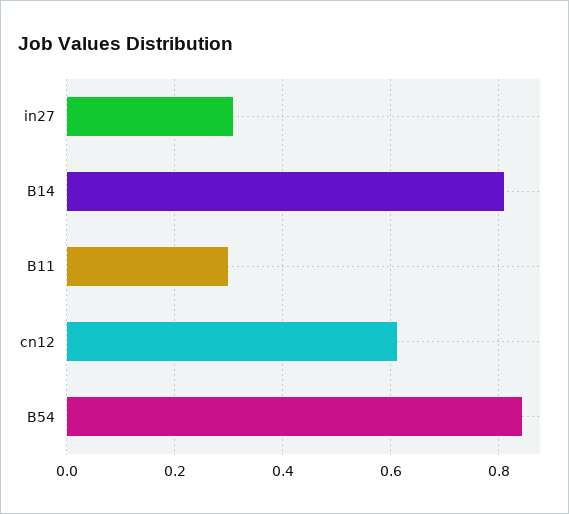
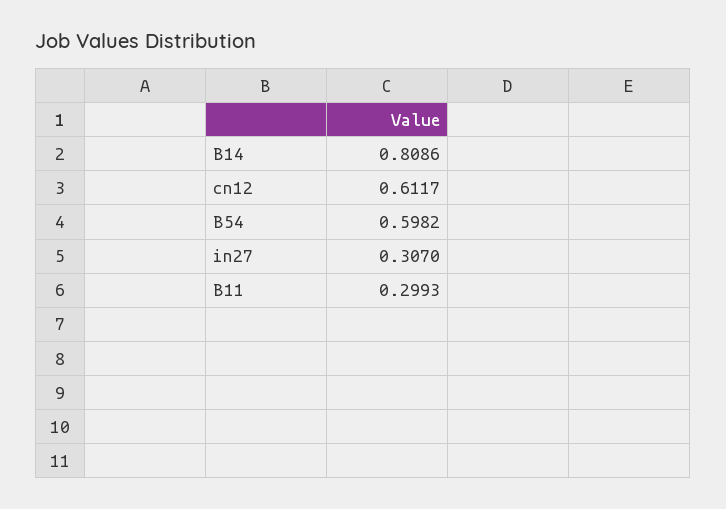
  {
    "in27": 0.307,
    "B14": 0.8086,
    "B11": 0.2993,
    "cn12": 0.6117,
-   "B54": 0.84
+   "B54": 0.5982
  }

